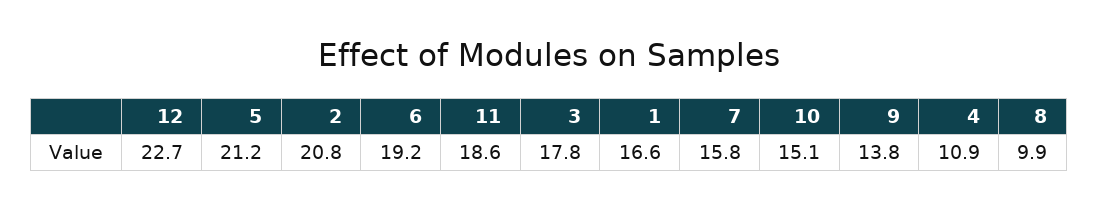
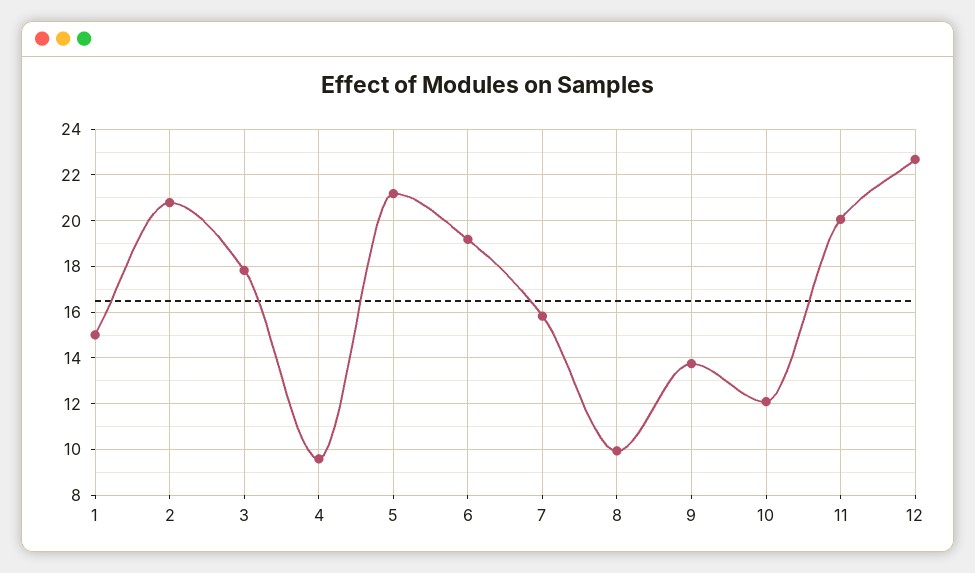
  {
    "12": 22.7,
    "5": 21.2,
    "2": 20.8,
    "6": 19.2,
-   "11": 18.6,
+   "11": 20,
    "3": 17.8,
-   "1": 16.6,
+   "1": 15,
    "7": 15.8,
-   "10": 15.1,
+   "10": 12,
    "9": 13.8,
-   "4": 10.9,
+   "4": 9.5,
    "8": 9.9
  }

